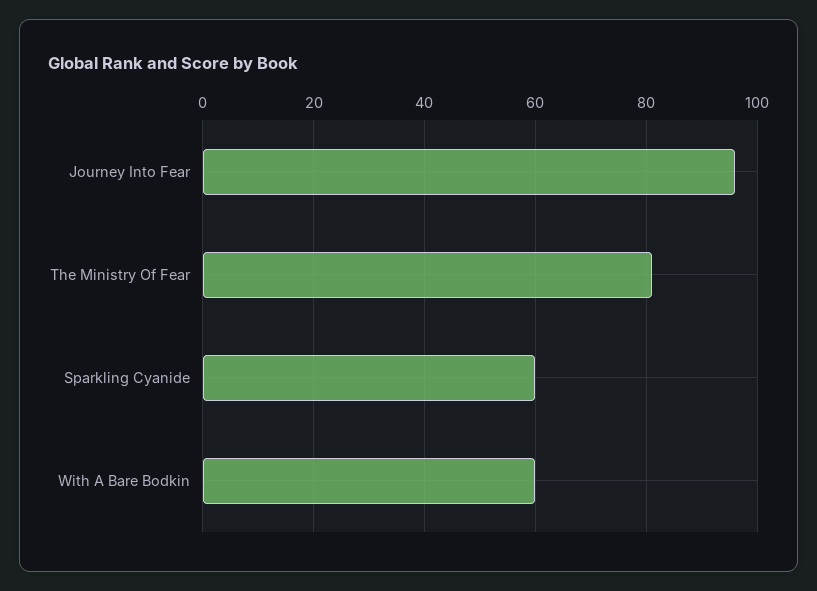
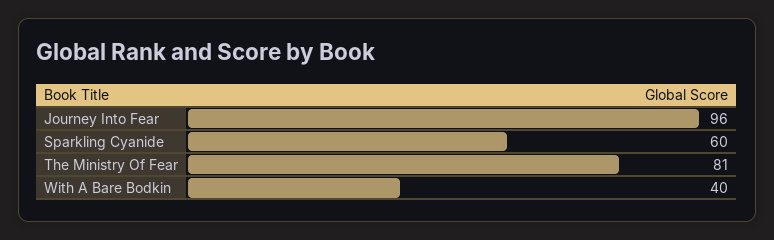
  {
    "Journey Into Fear": 96,
    "The Ministry Of Fear": 81,
    "Sparkling Cyanide": 60,
-   "With A Bare Bodkin": 60
+   "With A Bare Bodkin": 40
  }

